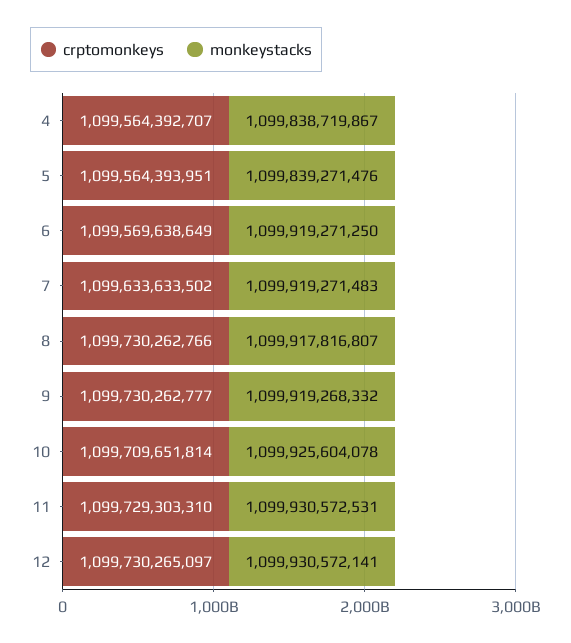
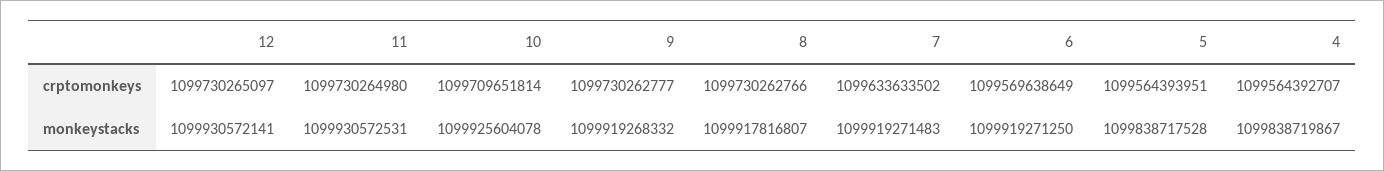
  {
    "crptomonkeys": {
      "4": 1099564392707,
      "5": 1099564393951,
      "6": 1099569638649,
      "7": 1099633633502,
      "8": 1099730262766,
      "9": 1099730262777,
      "10": 1099709651814,
-     "11": 1099729303310,
+     "11": 1099730264980,
      "12": 1099730265097
    },
    "monkeystacks": {
      "4": 1099838719867,
-     "5": 1099839271476,
+     "5": 1099838717528,
      "6": 1099919271250,
      "7": 1099919271483,
      "8": 1099917816807,
      "9": 1099919268332,
      "10": 1099925604078,
      "11": 1099930572531,
      "12": 1099930572141
    }
  }

